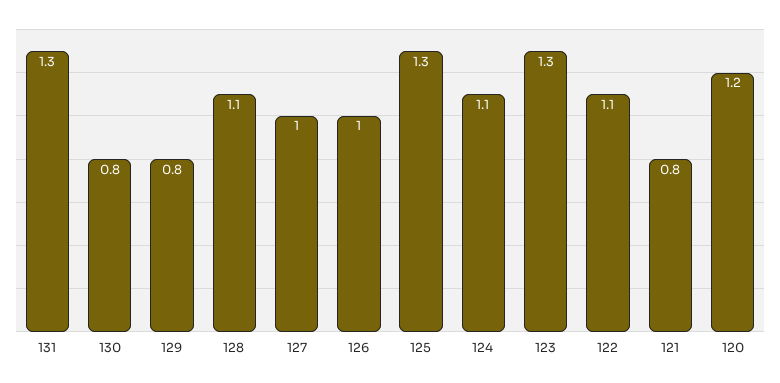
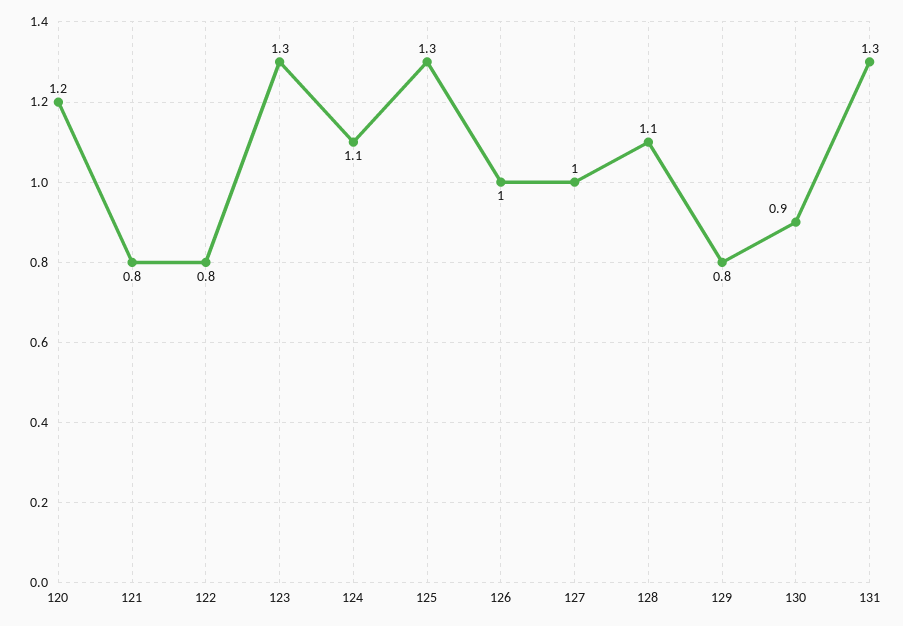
  {
    "131": 1.3,
-   "130": 0.8,
+   "130": 0.9,
    "129": 0.8,
    "128": 1.1,
    "127": 1,
    "126": 1,
    "125": 1.3,
    "124": 1.1,
    "123": 1.3,
-   "122": 1.1,
+   "122": 0.8,
    "121": 0.8,
    "120": 1.2
  }

